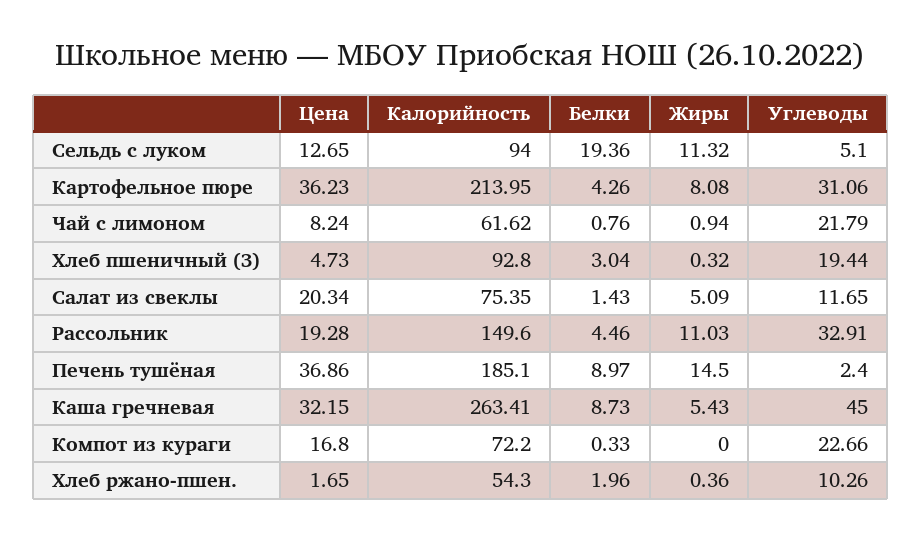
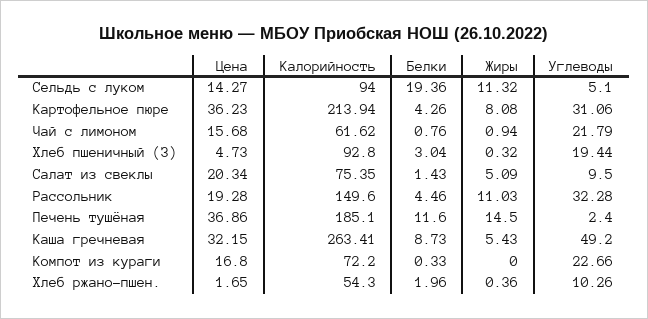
  {
    "Цена": {
-     "Сельдь с луком": 12.65,
+     "Сельдь с луком": 14.27,
      "Картофельное пюре": 36.23,
-     "Чай с лимоном": 8.24,
+     "Чай с лимоном": 15.68,
      "Хлеб пшеничный (З)": 4.73,
      "Салат из свеклы": 20.34,
      "Рассольник": 19.28,
      "Печень тушёная": 36.86,
      "Каша гречневая": 32.15,
      "Компот из кураги": 16.8,
      "Хлеб ржано-пшен.": 1.65
    },
    "Калорийность": {
      "Сельдь с луком": 94,
-     "Картофельное пюре": 213.95,
+     "Картофельное пюре": 213.94,
      "Чай с лимоном": 61.62,
      "Хлеб пшеничный (З)": 92.8,
      "Салат из свеклы": 75.35,
      "Рассольник": 149.6,
      "Печень тушёная": 185.1,
      "Каша гречневая": 263.41,
      "Компот из кураги": 72.2,
      "Хлеб ржано-пшен.": 54.3
    },
    "Белки": {
      "Сельдь с луком": 19.36,
      "Картофельное пюре": 4.26,
      "Чай с лимоном": 0.76,
      "Хлеб пшеничный (З)": 3.04,
      "Салат из свеклы": 1.43,
      "Рассольник": 4.46,
-     "Печень тушёная": 8.97,
+     "Печень тушёная": 11.6,
      "Каша гречневая": 8.73,
      "Компот из кураги": 0.33,
      "Хлеб ржано-пшен.": 1.96
    },
    "Жиры": {
      "Сельдь с луком": 11.32,
      "Картофельное пюре": 8.08,
      "Чай с лимоном": 0.94,
      "Хлеб пшеничный (З)": 0.32,
      "Салат из свеклы": 5.09,
      "Рассольник": 11.03,
      "Печень тушёная": 14.5,
      "Каша гречневая": 5.43,
      "Компот из кураги": 0,
      "Хлеб ржано-пшен.": 0.36
    },
    "Углеводы": {
      "Сельдь с луком": 5.1,
      "Картофельное пюре": 31.06,
      "Чай с лимоном": 21.79,
      "Хлеб пшеничный (З)": 19.44,
-     "Салат из свеклы": 11.65,
+     "Салат из свеклы": 9.5,
-     "Рассольник": 32.91,
+     "Рассольник": 32.28,
      "Печень тушёная": 2.4,
-     "Каша гречневая": 45,
+     "Каша гречневая": 49.2,
      "Компот из кураги": 22.66,
      "Хлеб ржано-пшен.": 10.26
    }
  }

